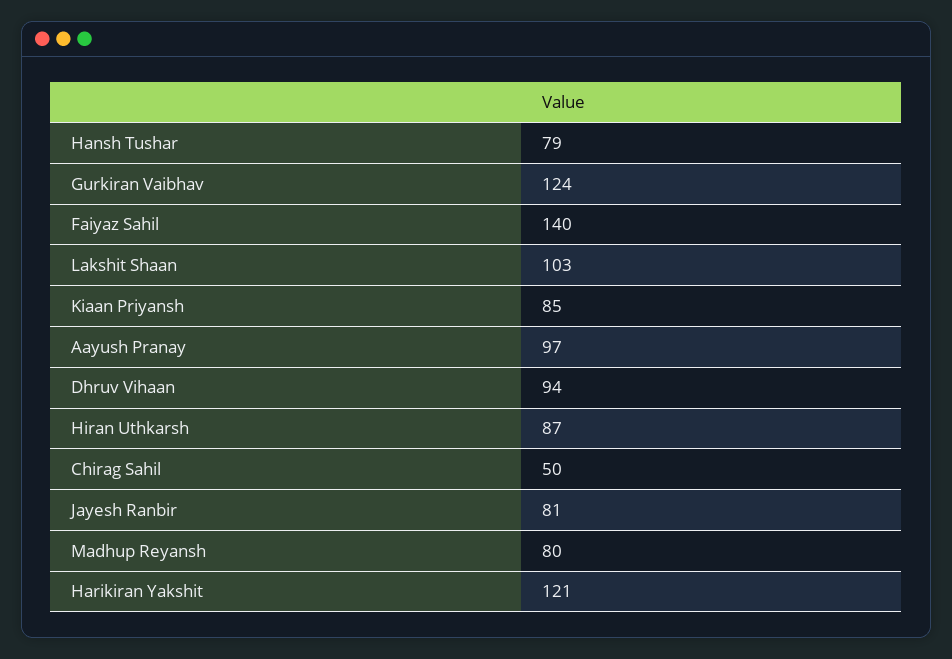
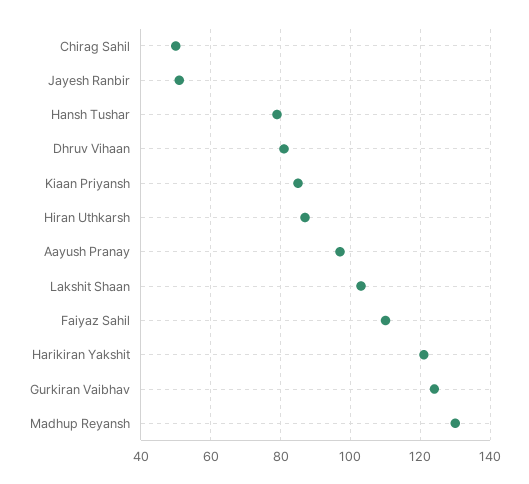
  {
    "Hansh Tushar": 79,
    "Gurkiran Vaibhav": 124,
-   "Faiyaz Sahil": 140,
+   "Faiyaz Sahil": 110,
    "Lakshit Shaan": 103,
    "Kiaan Priyansh": 85,
    "Aayush Pranay": 97,
-   "Dhruv Vihaan": 94,
+   "Dhruv Vihaan": 80,
    "Hiran Uthkarsh": 87,
    "Chirag Sahil": 50,
-   "Jayesh Ranbir": 81,
+   "Jayesh Ranbir": 50,
-   "Madhup Reyansh": 80,
+   "Madhup Reyansh": 130,
    "Harikiran Yakshit": 121
  }

